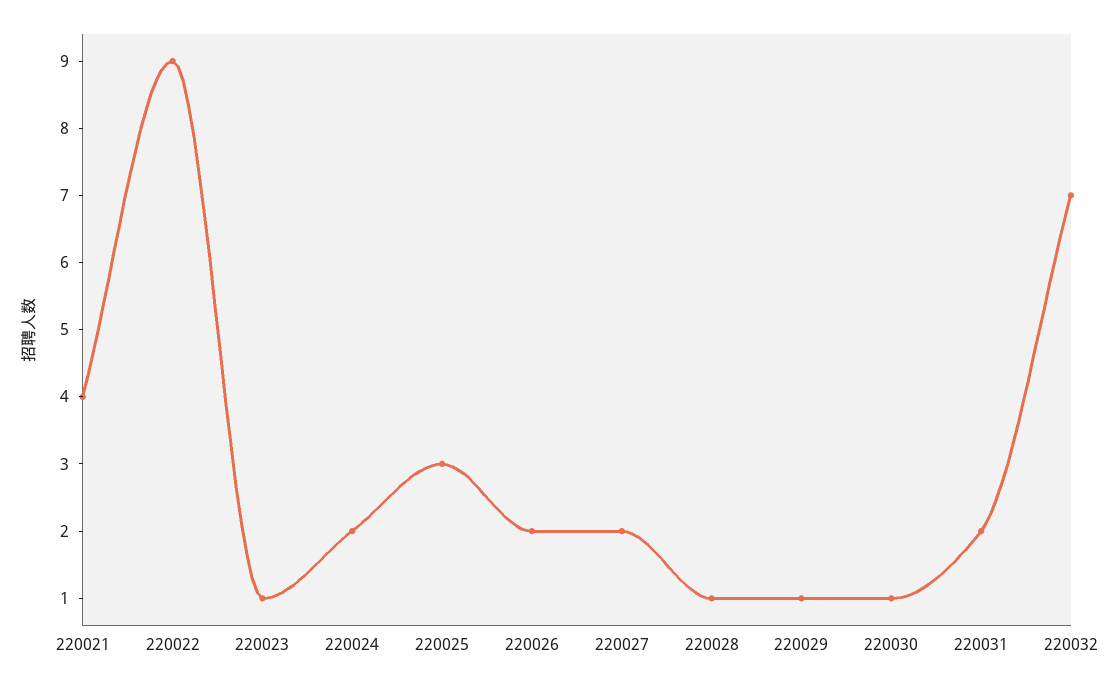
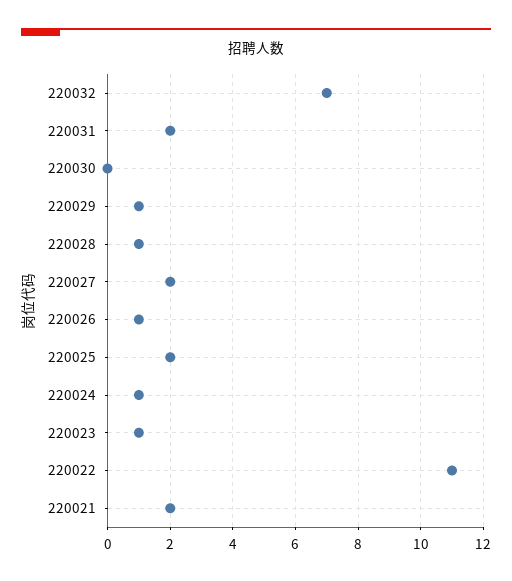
  {
-   "220021": 4,
+   "220021": 2,
-   "220022": 9,
+   "220022": 11,
    "220023": 1,
-   "220024": 2,
+   "220024": 1,
-   "220025": 3,
+   "220025": 2,
-   "220026": 2,
+   "220026": 1,
    "220027": 2,
    "220028": 1,
    "220029": 1,
-   "220030": 1,
+   "220030": 0,
    "220031": 2,
    "220032": 7
  }

